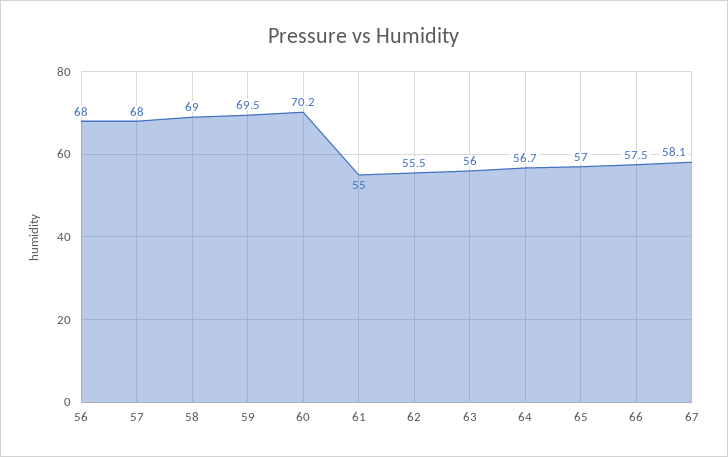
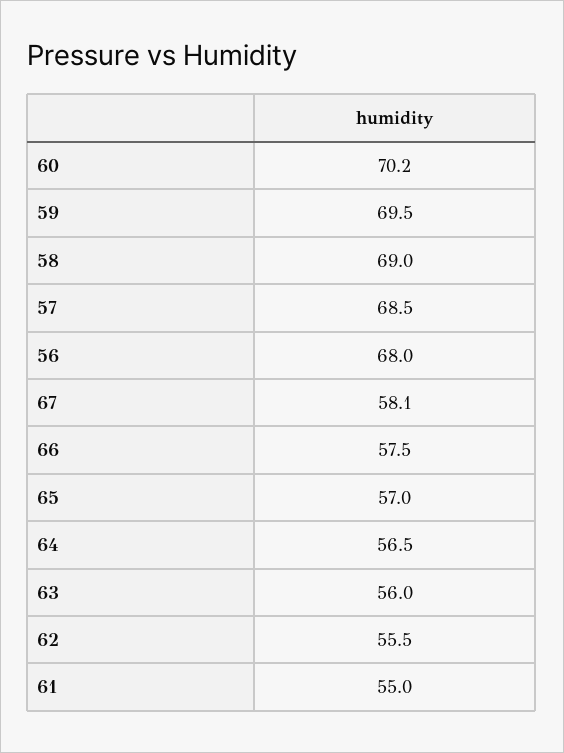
  {
    "56": 68,
-   "57": 68,
+   "57": 68.5,
    "58": 69,
    "59": 69.5,
    "60": 70.2,
    "61": 55,
    "62": 55.5,
    "63": 56,
-   "64": 56.7,
+   "64": 56.5,
    "65": 57,
    "66": 57.5,
    "67": 58.1
  }

